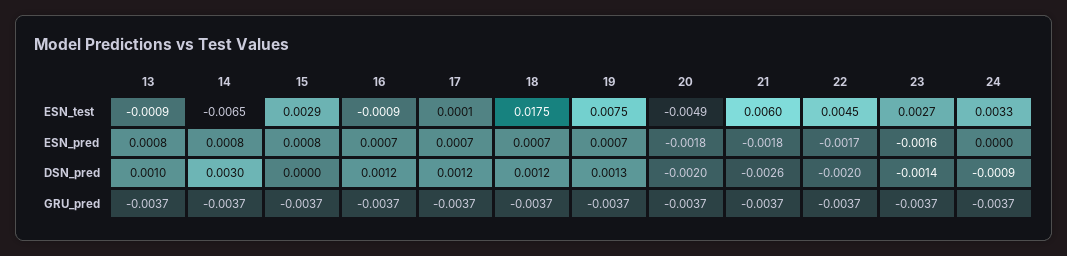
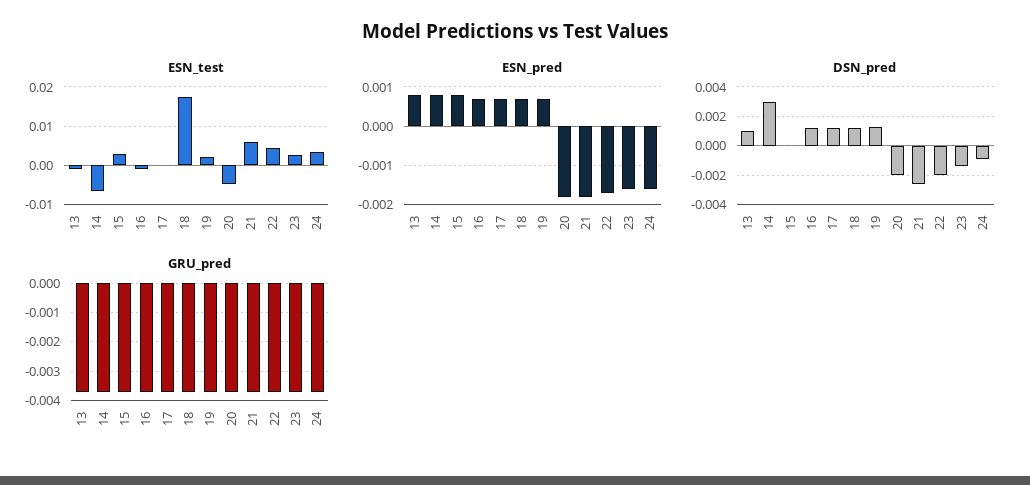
  {
    "ESN_test": {
      "13": -0.0009,
      "14": -0.0065,
      "15": 0.0029,
      "16": -0.0009,
      "17": 0.0001,
      "18": 0.0175,
-     "19": 0.0075,
+     "19": 0.002,
      "20": -0.0049,
      "21": 0.006,
      "22": 0.0045,
      "23": 0.0027,
      "24": 0.0033
    },
    "ESN_pred": {
      "13": 0.0008,
      "14": 0.0008,
      "15": 0.0008,
      "16": 0.0007,
      "17": 0.0007,
      "18": 0.0007,
      "19": 0.0007,
      "20": -0.0018,
      "21": -0.0018,
      "22": -0.0017,
      "23": -0.0016,
-     "24": 0
+     "24": -0.0015
    },
    "DSN_pred": {
      "13": 0.001,
      "14": 0.003,
      "15": 0,
      "16": 0.0012,
      "17": 0.0012,
      "18": 0.0012,
      "19": 0.0013,
      "20": -0.002,
      "21": -0.0026,
      "22": -0.002,
      "23": -0.0014,
      "24": -0.0009
    },
    "GRU_pred": {
      "13": -0.0037,
      "14": -0.0037,
      "15": -0.0037,
      "16": -0.0037,
      "17": -0.0037,
      "18": -0.0037,
      "19": -0.0037,
      "20": -0.0037,
      "21": -0.0037,
      "22": -0.0037,
      "23": -0.0037,
      "24": -0.0037
    }
  }

